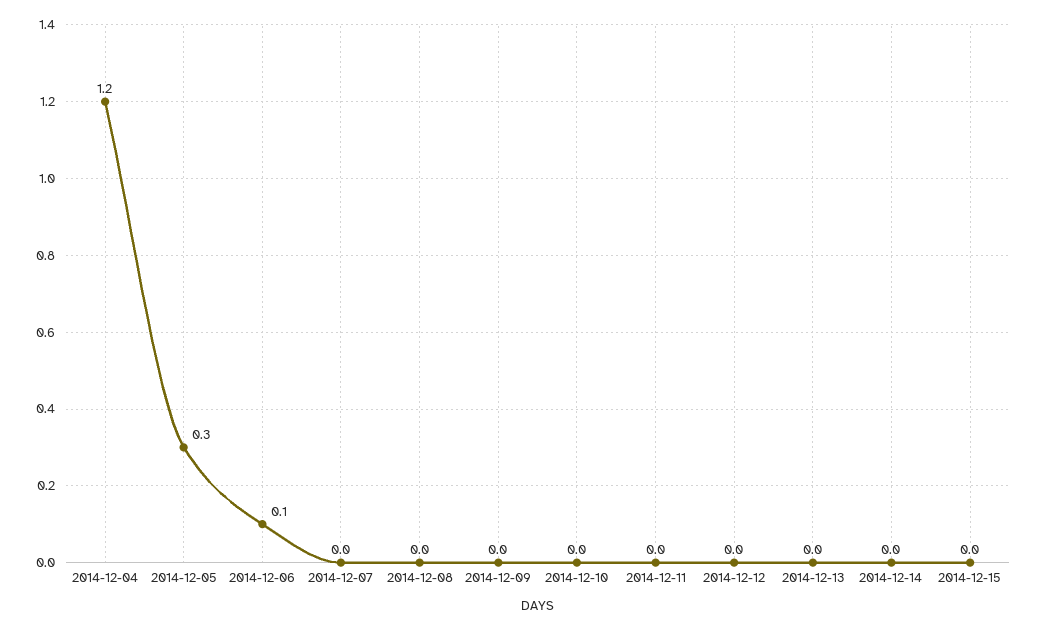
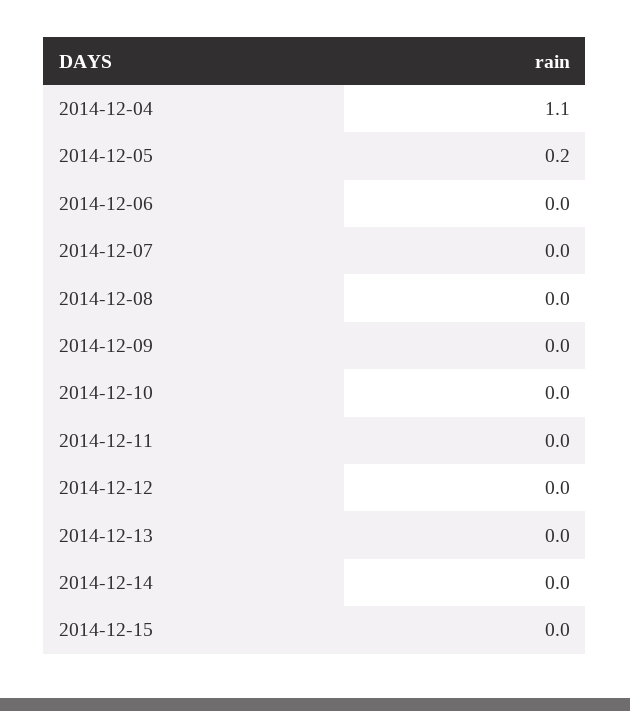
  {
-   "2014-12-04": 1.2,
+   "2014-12-04": 1.1,
-   "2014-12-05": 0.3,
+   "2014-12-05": 0.2,
-   "2014-12-06": 0.1,
+   "2014-12-06": 0,
    "2014-12-07": 0,
    "2014-12-08": 0,
    "2014-12-09": 0,
    "2014-12-10": 0,
    "2014-12-11": 0,
    "2014-12-12": 0,
    "2014-12-13": 0,
    "2014-12-14": 0,
    "2014-12-15": 0
  }

